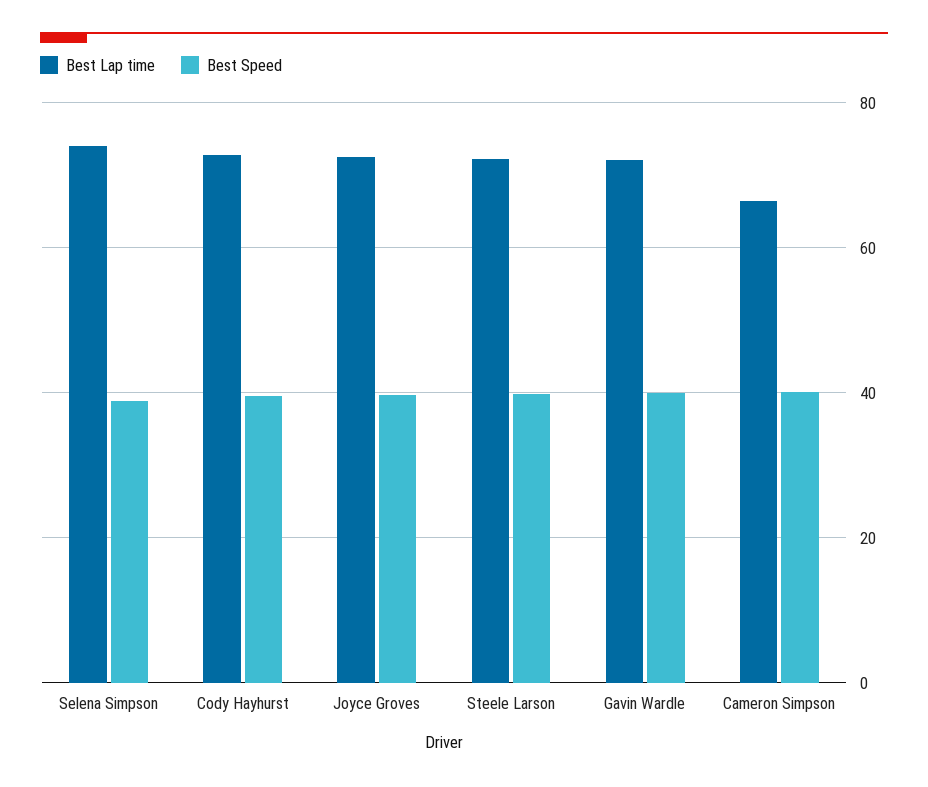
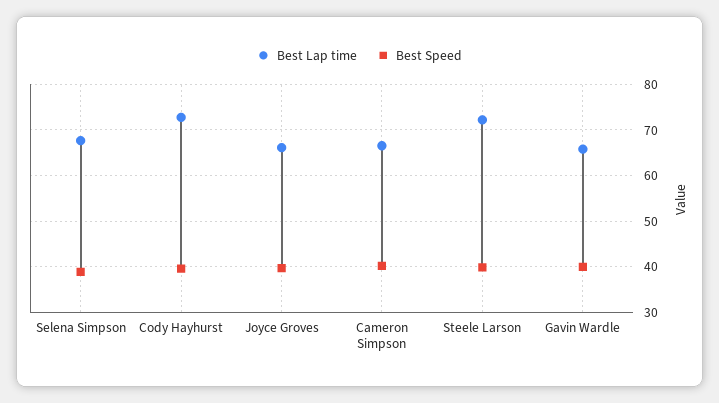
  {
    "Best Lap time": {
-     "Selena Simpson": 74,
+     "Selena Simpson": 68,
      "Cody Hayhurst": 72,
-     "Joyce Groves": 72,
+     "Joyce Groves": 66,
      "Steele Larson": 72,
-     "Gavin Wardle": 72,
+     "Gavin Wardle": 66,
      "Cameron Simpson": 66
    },
    "Best Speed": {
      "Selena Simpson": 38,
      "Cody Hayhurst": 40,
      "Joyce Groves": 40,
      "Steele Larson": 40,
      "Gavin Wardle": 40,
      "Cameron Simpson": 40
    }
  }

